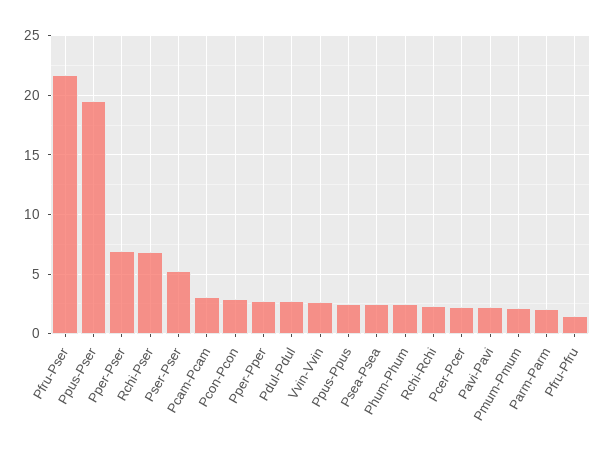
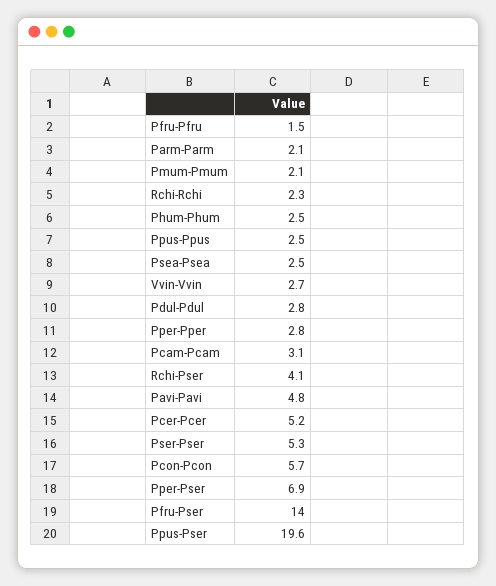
  {
-   "Pfru-Pser": 22,
+   "Pfru-Pser": 14,
    "Ppus-Pser": 19.6,
    "Pper-Pser": 6.9,
-   "Rchi-Pser": 7,
+   "Rchi-Pser": 4.1,
    "Pser-Pser": 5.3,
    "Pcam-Pcam": 3.1,
-   "Pcon-Pcon": 3,
+   "Pcon-Pcon": 5.7,
    "Pper-Pper": 2.8,
    "Pdul-Pdul": 2.8,
    "Vvin-Vvin": 2.7,
    "Ppus-Ppus": 2.5,
    "Psea-Psea": 2.5,
    "Phum-Phum": 2.5,
    "Rchi-Rchi": 2.3,
-   "Pcer-Pcer": 2,
+   "Pcer-Pcer": 5.2,
-   "Pavi-Pavi": 2,
+   "Pavi-Pavi": 4.8,
    "Pmum-Pmum": 2.1,
    "Parm-Parm": 2.1,
    "Pfru-Pfru": 1.5
  }

